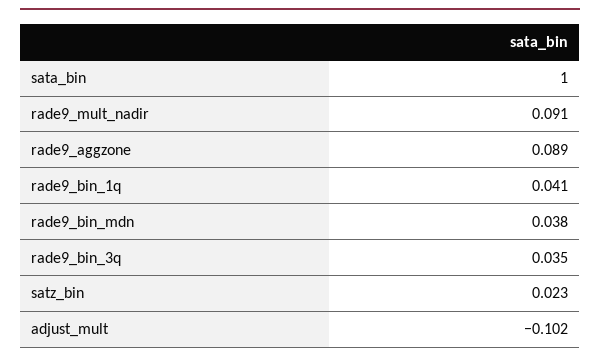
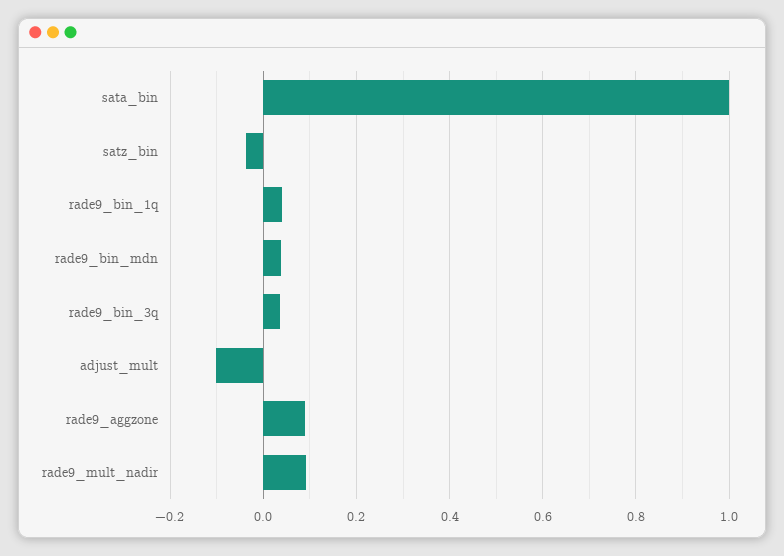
  {
    "sata_bin": 1,
    "rade9_mult_nadir": 0.091,
    "rade9_aggzone": 0.089,
    "rade9_bin_1q": 0.041,
    "rade9_bin_mdn": 0.038,
    "rade9_bin_3q": 0.035,
-   "satz_bin": 0.023,
+   "satz_bin": -0.04,
    "adjust_mult": -0.102
  }

